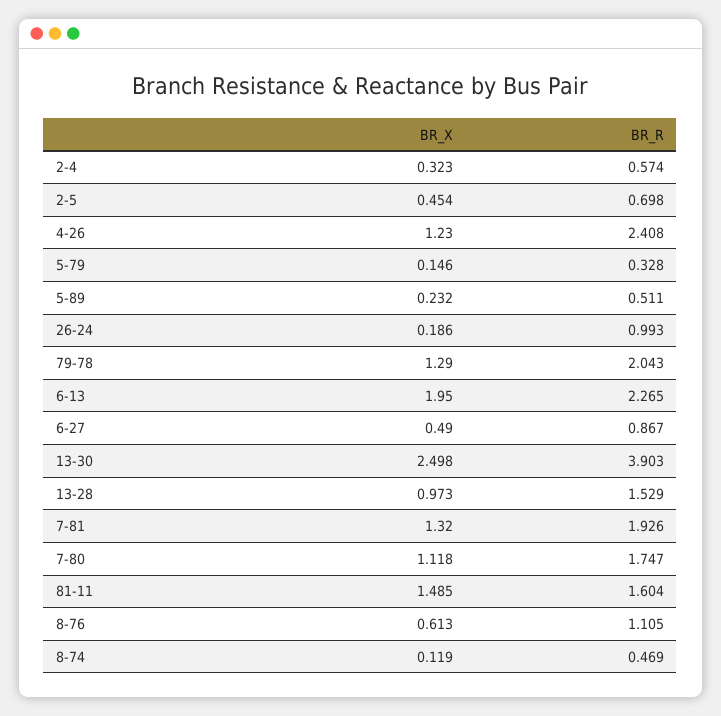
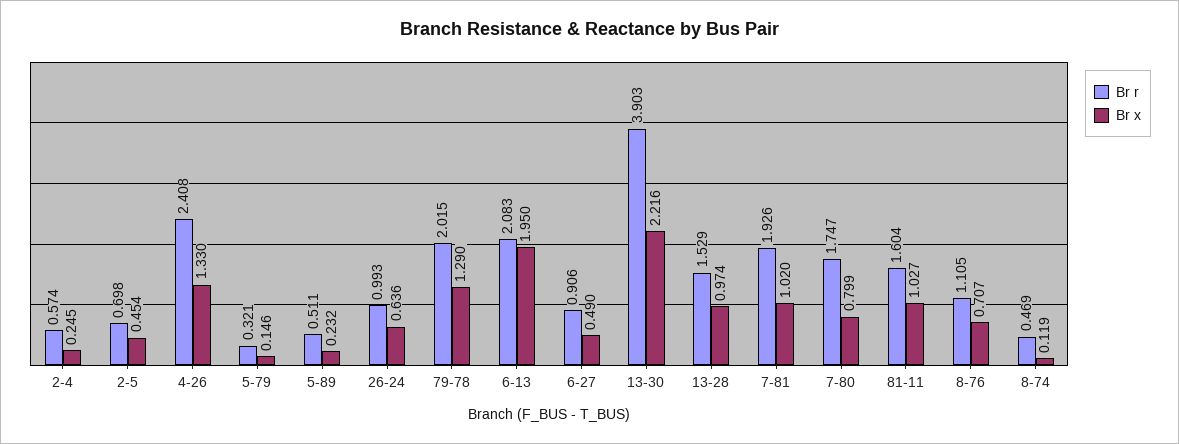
  {
    "BR_X": {
-     "2-4": 0.323,
+     "2-4": 0.245,
      "2-5": 0.454,
-     "4-26": 1.23,
+     "4-26": 1.33,
      "5-79": 0.146,
      "5-89": 0.232,
-     "26-24": 0.186,
+     "26-24": 0.636,
      "79-78": 1.29,
      "6-13": 1.95,
      "6-27": 0.49,
-     "13-30": 2.498,
+     "13-30": 2.216,
-     "13-28": 0.973,
+     "13-28": 0.974,
-     "7-81": 1.32,
+     "7-81": 1.02,
-     "7-80": 1.118,
+     "7-80": 0.799,
-     "81-11": 1.485,
+     "81-11": 1.027,
-     "8-76": 0.613,
+     "8-76": 0.707,
      "8-74": 0.119
    },
    "BR_R": {
      "2-4": 0.574,
      "2-5": 0.698,
      "4-26": 2.408,
-     "5-79": 0.328,
+     "5-79": 0.321,
      "5-89": 0.511,
      "26-24": 0.993,
-     "79-78": 2.043,
+     "79-78": 2.015,
-     "6-13": 2.265,
+     "6-13": 2.083,
-     "6-27": 0.867,
+     "6-27": 0.906,
      "13-30": 3.903,
      "13-28": 1.529,
      "7-81": 1.926,
      "7-80": 1.747,
      "81-11": 1.604,
      "8-76": 1.105,
      "8-74": 0.469
    }
  }

